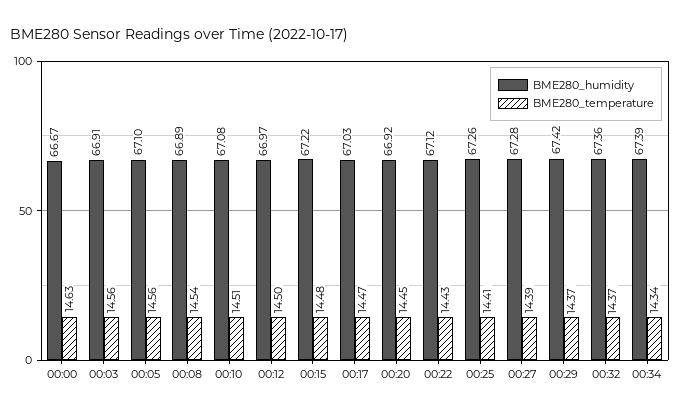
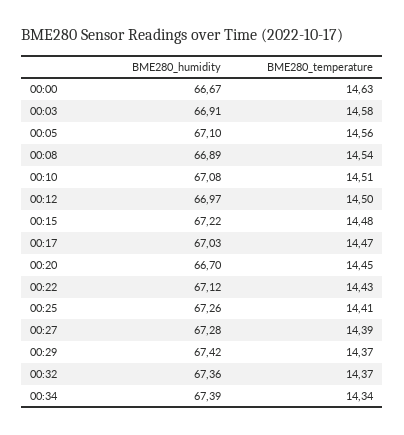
  {
    "BME280_humidity": {
      "00:00": 66.67,
      "00:03": 66.91,
      "00:05": 67.1,
      "00:08": 66.89,
      "00:10": 67.08,
      "00:12": 66.97,
      "00:15": 67.22,
      "00:17": 67.03,
-     "00:20": 66.92,
+     "00:20": 66.7,
      "00:22": 67.12,
      "00:25": 67.26,
      "00:27": 67.28,
      "00:29": 67.42,
      "00:32": 67.36,
      "00:34": 67.39
    },
    "BME280_temperature": {
      "00:00": 14.63,
-     "00:03": 14.56,
+     "00:03": 14.58,
      "00:05": 14.56,
      "00:08": 14.54,
      "00:10": 14.51,
      "00:12": 14.5,
      "00:15": 14.48,
      "00:17": 14.47,
      "00:20": 14.45,
      "00:22": 14.43,
      "00:25": 14.41,
      "00:27": 14.39,
      "00:29": 14.37,
      "00:32": 14.37,
      "00:34": 14.34
    }
  }

